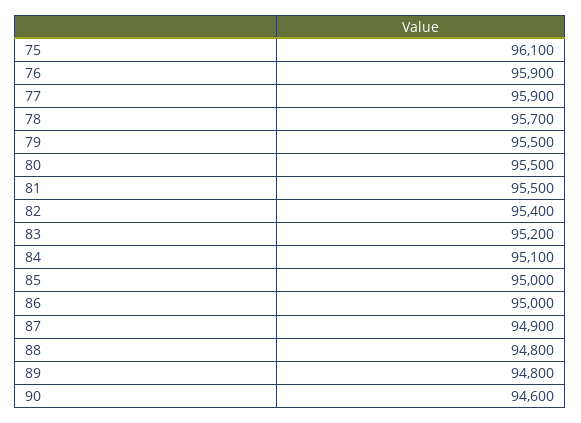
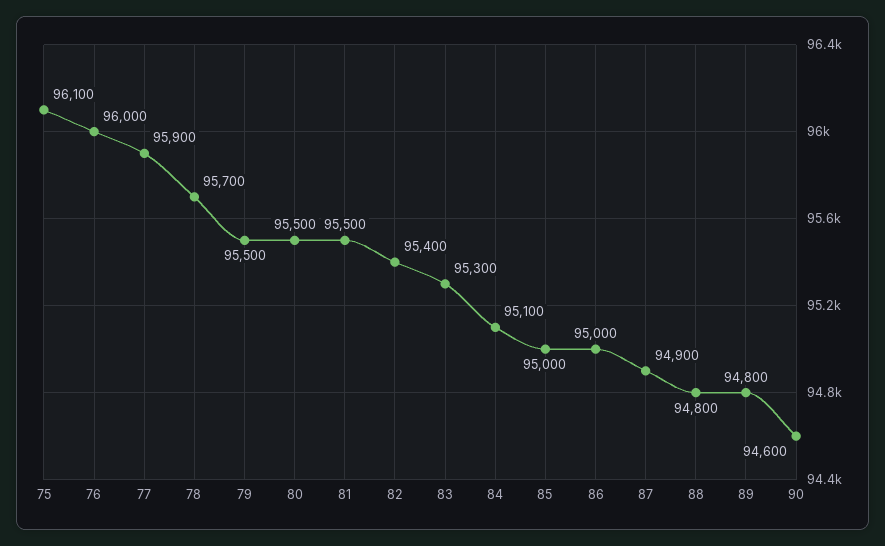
  {
    "75": 96100,
-   "76": 95900,
+   "76": 96000,
    "77": 95900,
    "78": 95700,
    "79": 95500,
    "80": 95500,
    "81": 95500,
    "82": 95400,
-   "83": 95200,
+   "83": 95300,
    "84": 95100,
    "85": 95000,
    "86": 95000,
    "87": 94900,
    "88": 94800,
    "89": 94800,
    "90": 94600
  }

